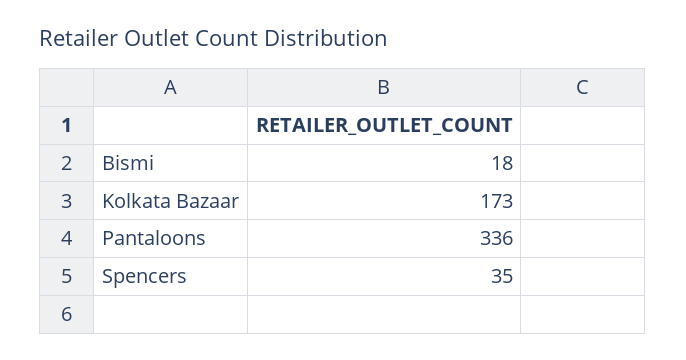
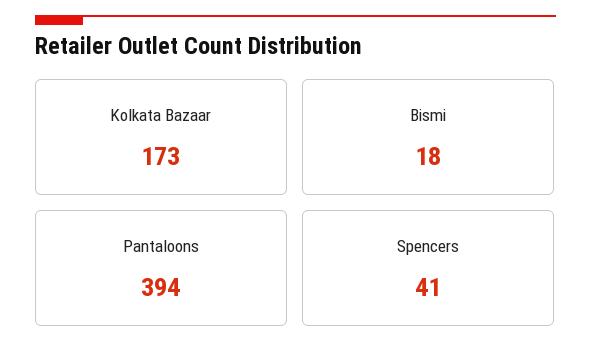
  {
    "Bismi": 18,
    "Kolkata Bazaar": 173,
-   "Pantaloons": 336,
+   "Pantaloons": 394,
-   "Spencers": 35
+   "Spencers": 41
  }

